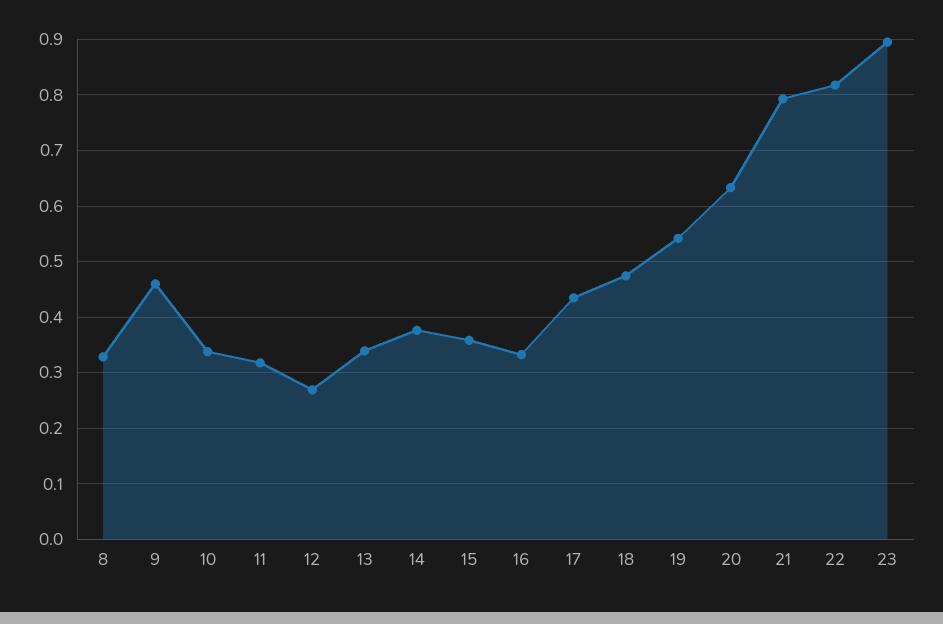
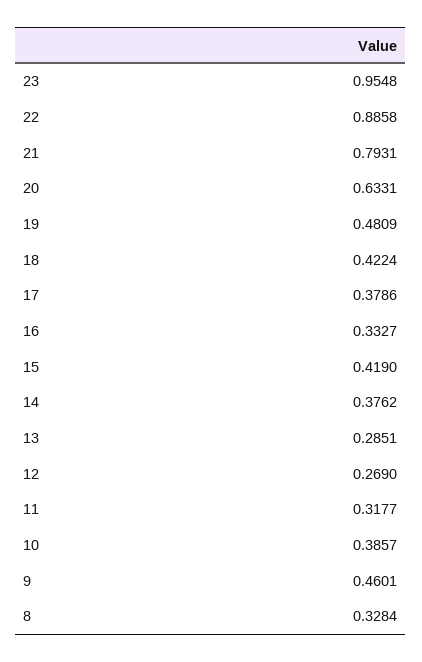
  {
    "8": 0.3284,
    "9": 0.4601,
-   "10": 0.34,
+   "10": 0.3857,
    "11": 0.3177,
    "12": 0.269,
-   "13": 0.34,
+   "13": 0.2851,
    "14": 0.3762,
-   "15": 0.36,
+   "15": 0.419,
    "16": 0.3327,
-   "17": 0.44,
+   "17": 0.3786,
-   "18": 0.48,
+   "18": 0.4224,
-   "19": 0.54,
+   "19": 0.4809,
    "20": 0.6331,
    "21": 0.7931,
-   "22": 0.82,
+   "22": 0.8858,
-   "23": 0.9
+   "23": 0.9548
  }

